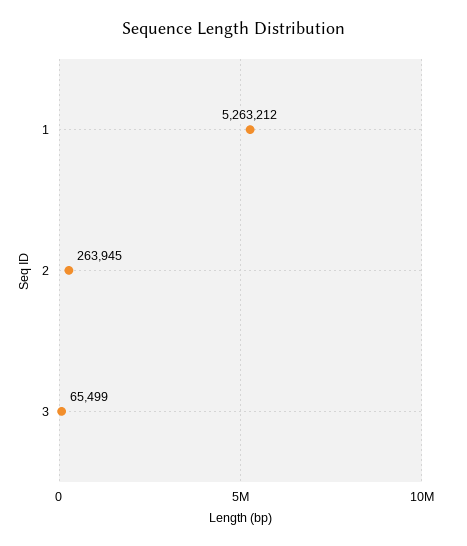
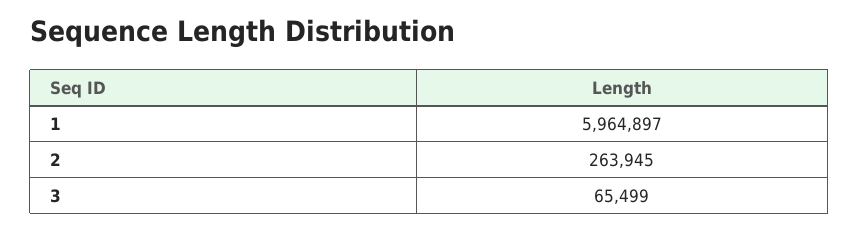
  {
-   "1": 5263212,
+   "1": 5964897,
    "2": 263945,
    "3": 65499
  }

